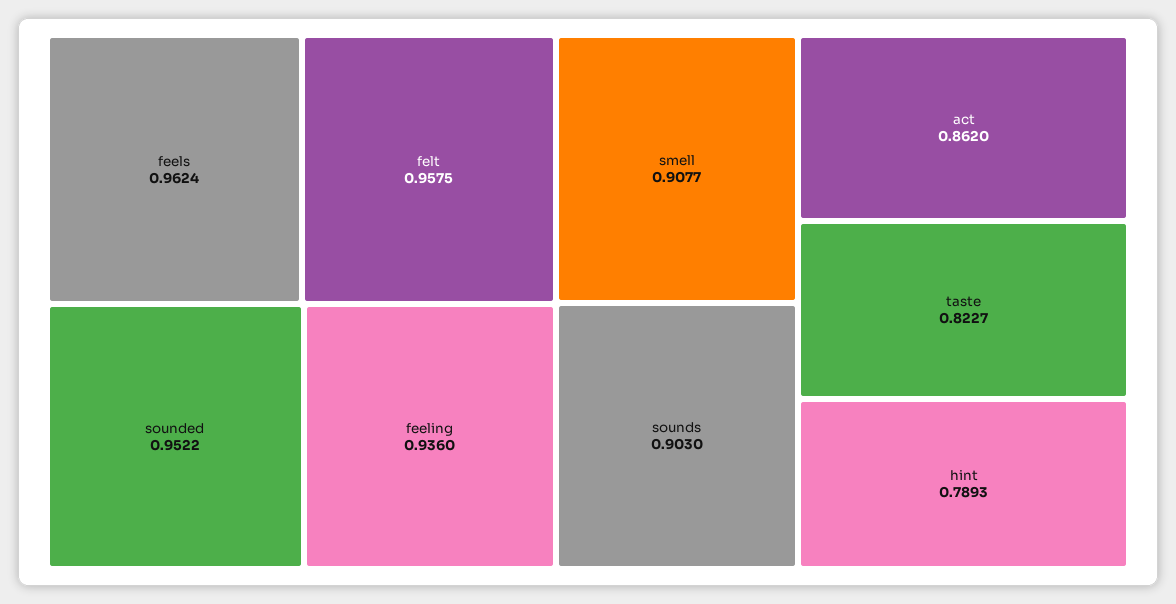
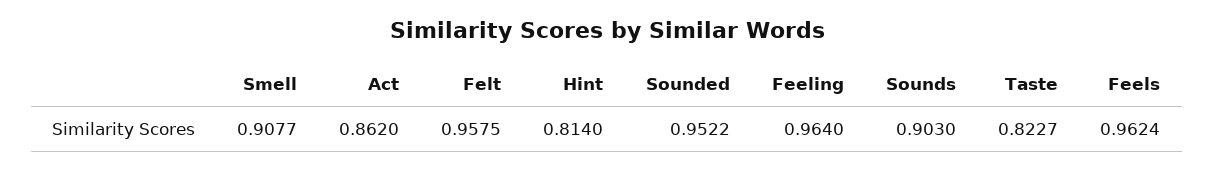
  {
    "feels": 0.9624,
    "felt": 0.9575,
    "sounded": 0.9522,
-   "feeling": 0.936,
+   "feeling": 0.964,
    "smell": 0.9077,
    "sounds": 0.903,
    "act": 0.862,
    "taste": 0.8227,
-   "hint": 0.7893
+   "hint": 0.814
  }

